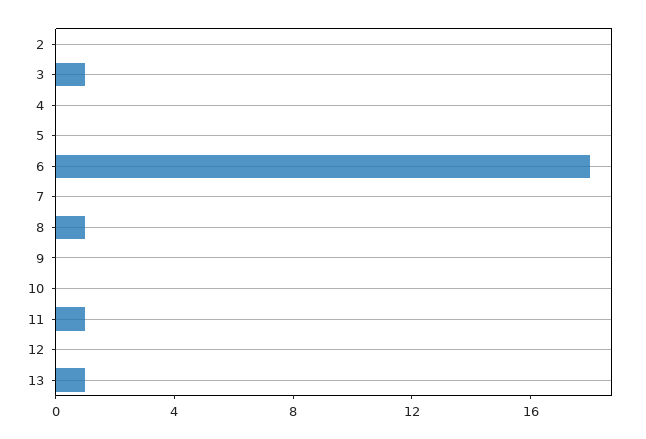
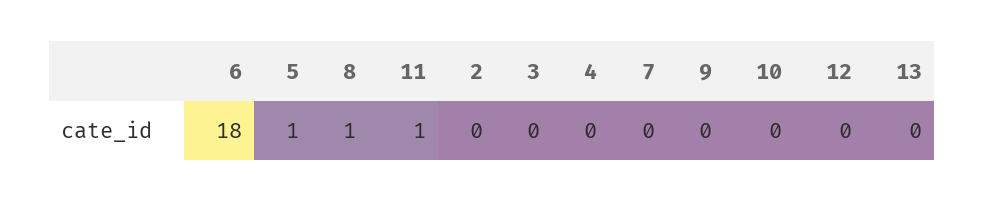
  {
    "2": 0,
-   "3": 1,
+   "3": 0,
    "4": 0,
-   "5": 0,
+   "5": 1,
    "6": 18,
    "7": 0,
    "8": 1,
    "9": 0,
    "10": 0,
    "11": 1,
    "12": 0,
-   "13": 1
+   "13": 0
  }

